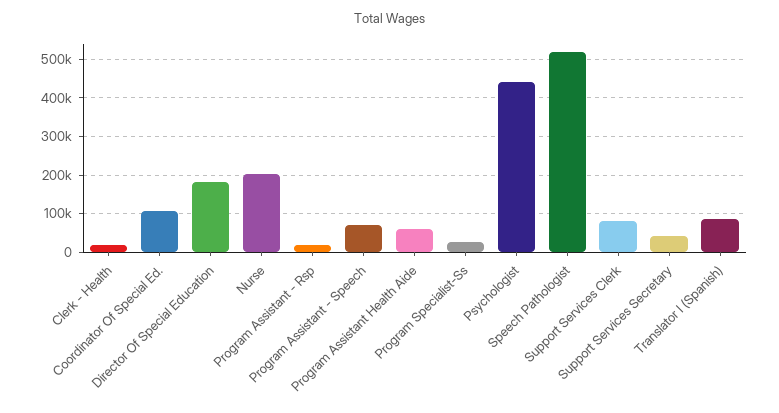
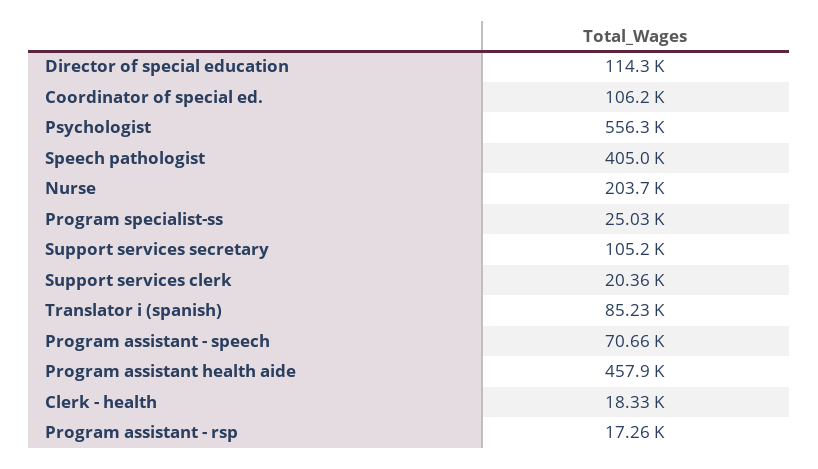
  {
    "Clerk - Health": 18330,
    "Coordinator Of Special Ed.": 106200,
-   "Director Of Special Education": 180000,
+   "Director Of Special Education": 114300,
    "Nurse": 203700,
    "Program Assistant - Rsp": 17260,
    "Program Assistant - Speech": 70660,
-   "Program Assistant Health Aide": 60000,
+   "Program Assistant Health Aide": 457900,
    "Program Specialist-Ss": 25030,
-   "Psychologist": 440000,
+   "Psychologist": 556300,
-   "Speech Pathologist": 520000,
+   "Speech Pathologist": 405000,
-   "Support Services Clerk": 80000,
+   "Support Services Clerk": 20360,
-   "Support Services Secretary": 40000,
+   "Support Services Secretary": 105200,
    "Translator I (Spanish)": 85230
  }

